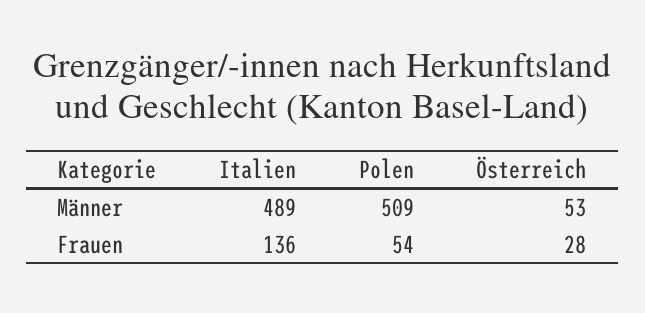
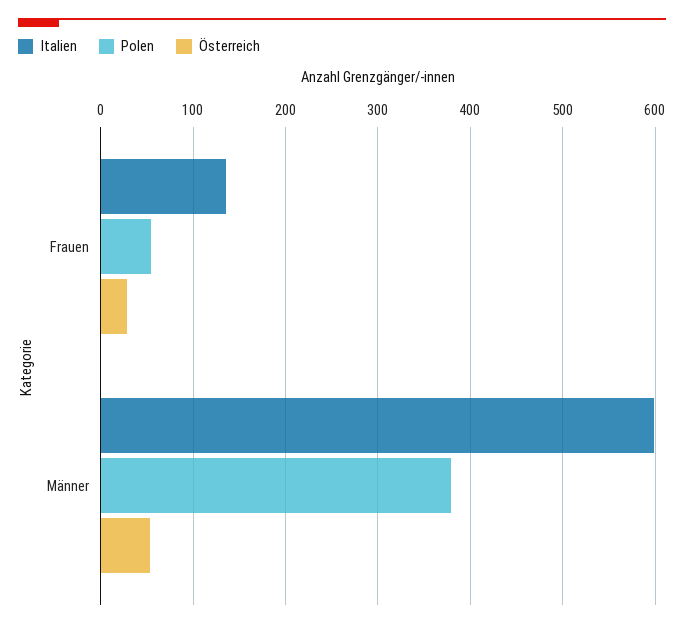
  {
    "Italien": {
-     "Männer": 489,
+     "Männer": 600,
      "Frauen": 136
    },
    "Polen": {
-     "Männer": 509,
+     "Männer": 380,
      "Frauen": 54
    },
    "Österreich": {
      "Männer": 53,
      "Frauen": 28
    }
  }

